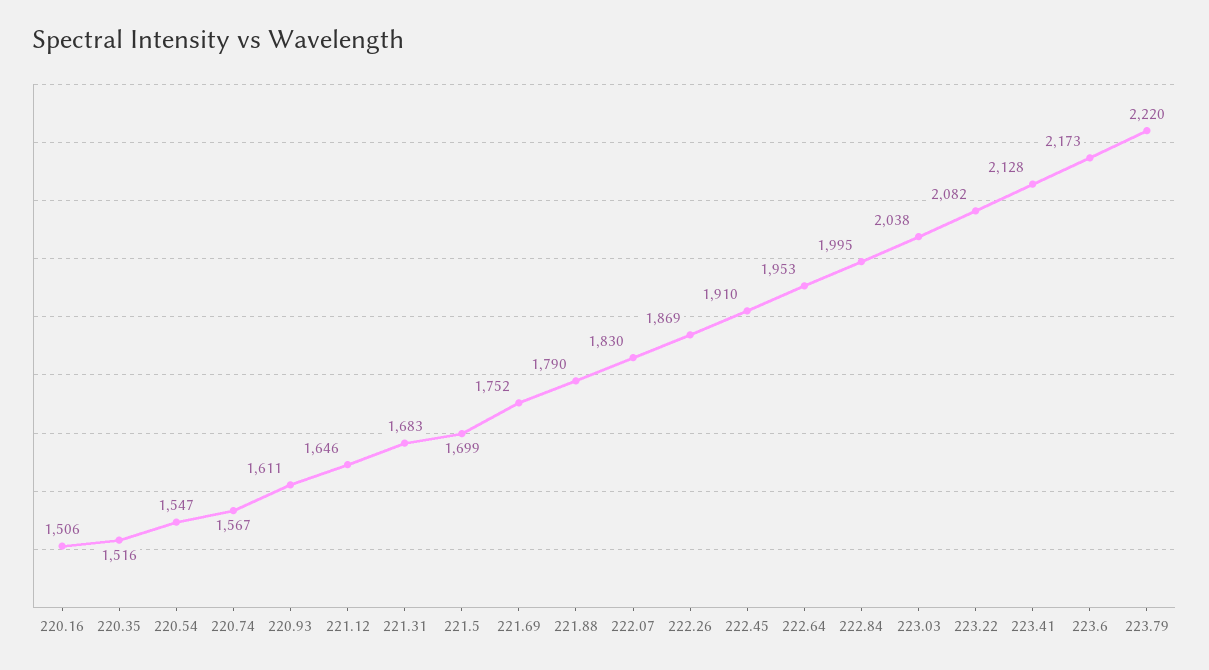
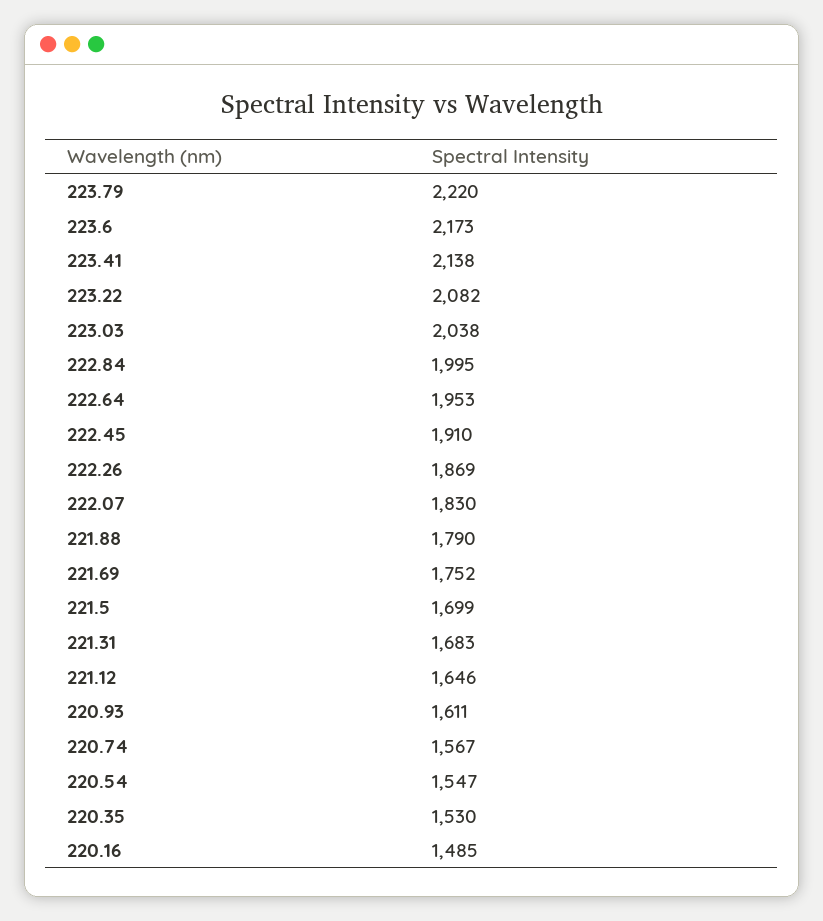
  {
-   "220.16": 1506,
+   "220.16": 1485,
-   "220.35": 1516,
+   "220.35": 1530,
    "220.54": 1547,
    "220.74": 1567,
    "220.93": 1611,
    "221.12": 1646,
    "221.31": 1683,
    "221.5": 1699,
    "221.69": 1752,
    "221.88": 1790,
    "222.07": 1830,
    "222.26": 1869,
    "222.45": 1910,
    "222.64": 1953,
    "222.84": 1995,
    "223.03": 2038,
    "223.22": 2082,
-   "223.41": 2128,
+   "223.41": 2138,
    "223.6": 2173,
    "223.79": 2220
  }

